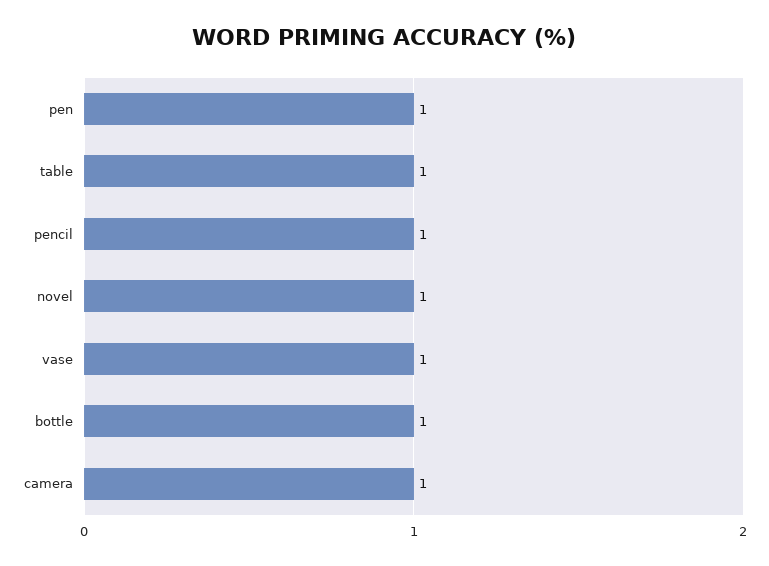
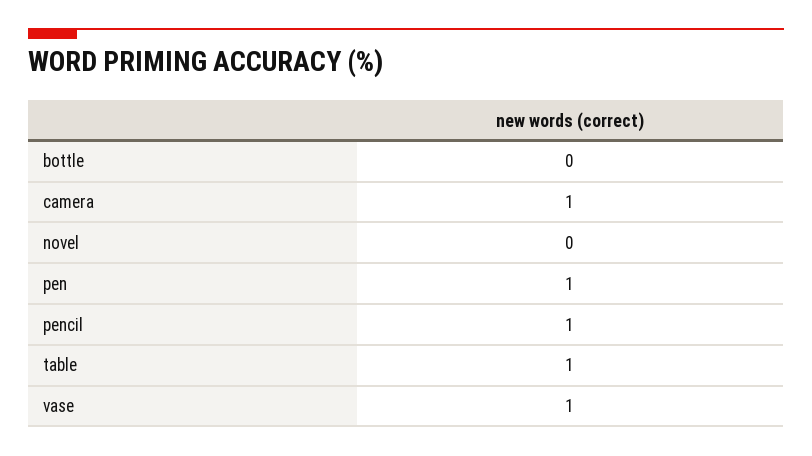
  {
    "pen": 1,
    "table": 1,
    "pencil": 1,
-   "novel": 1,
+   "novel": 0,
    "vase": 1,
-   "bottle": 1,
+   "bottle": 0,
    "camera": 1
  }

